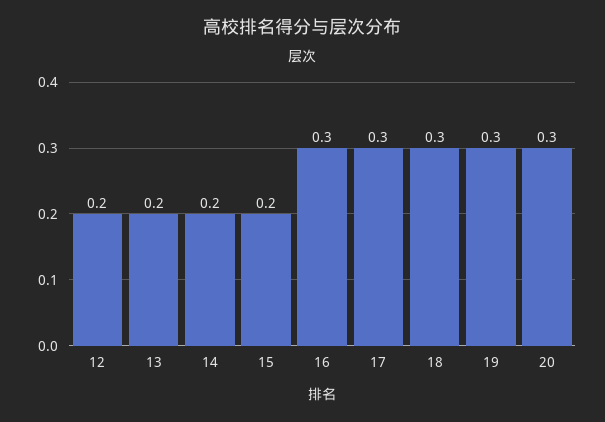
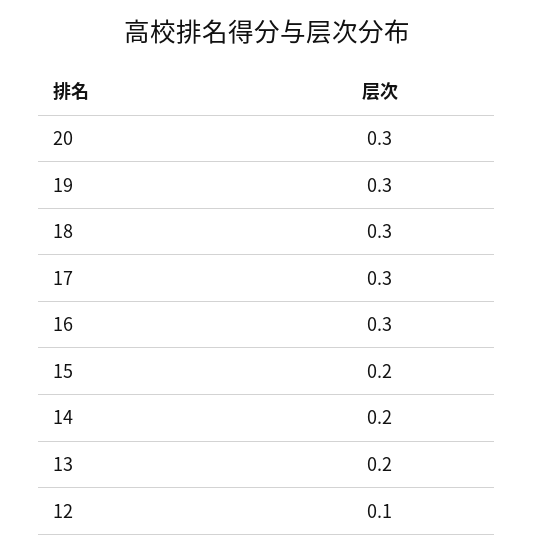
  {
-   "12": 0.2,
+   "12": 0.1,
    "13": 0.2,
    "14": 0.2,
    "15": 0.2,
    "16": 0.3,
    "17": 0.3,
    "18": 0.3,
    "19": 0.3,
    "20": 0.3
  }

